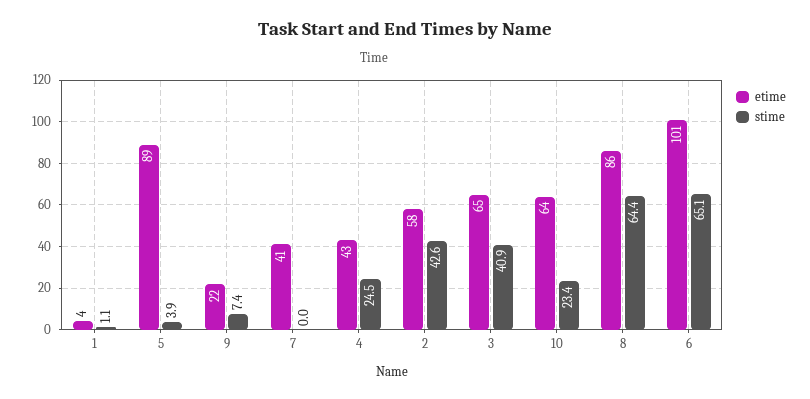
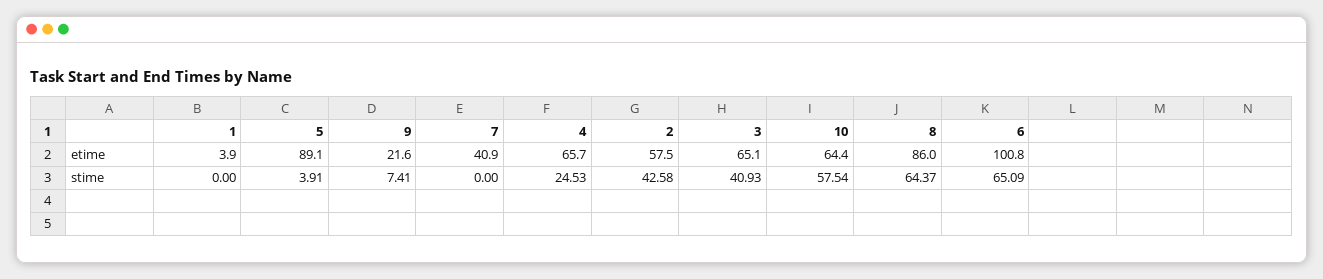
  {
    "etime": {
      "1": 3.9,
      "5": 89.1,
      "9": 21.6,
      "7": 40.9,
-     "4": 43,
+     "4": 65.7,
      "2": 57.5,
      "3": 65.1,
      "10": 64.4,
      "8": 86,
      "6": 100.8
    },
    "stime": {
-     "1": 1.1,
+     "1": 0,
      "5": 3.91,
      "9": 7.41,
      "7": 0,
      "4": 24.53,
      "2": 42.58,
      "3": 40.93,
-     "10": 23.4,
+     "10": 57.54,
      "8": 64.37,
      "6": 65.09
    }
  }

